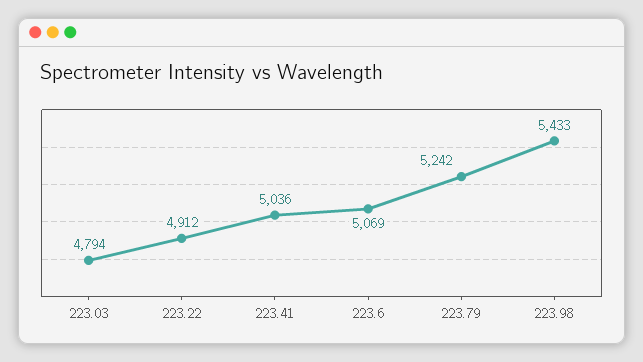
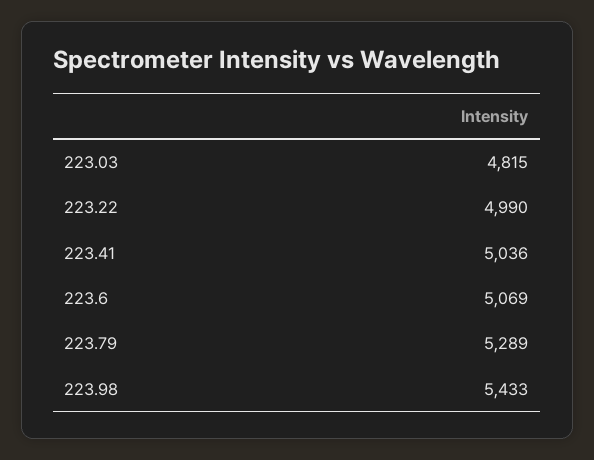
  {
-   "223.03": 4794,
+   "223.03": 4815,
-   "223.22": 4912,
+   "223.22": 4990,
    "223.41": 5036,
    "223.6": 5069,
-   "223.79": 5242,
+   "223.79": 5289,
    "223.98": 5433
  }

